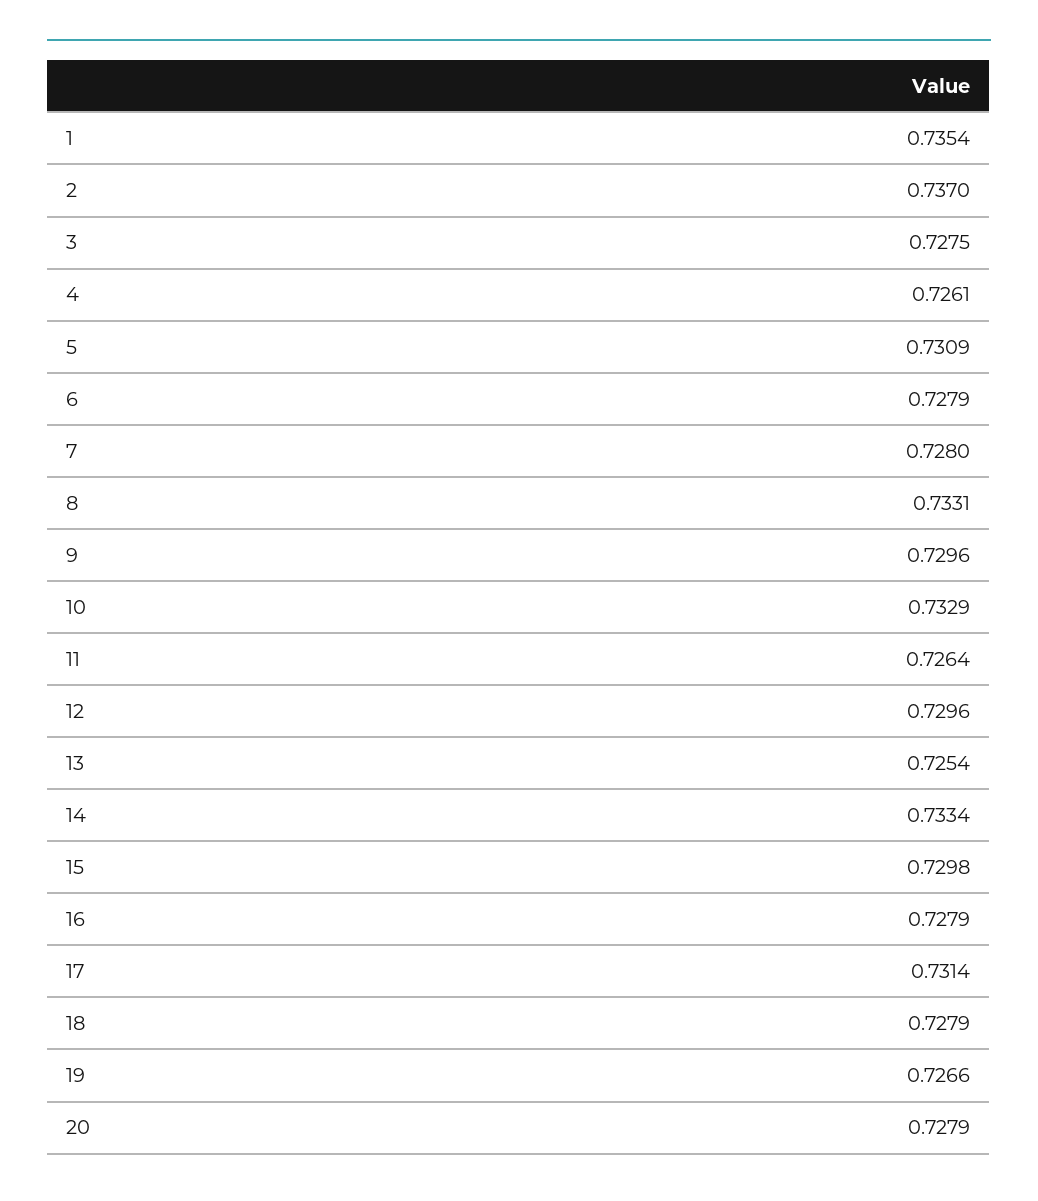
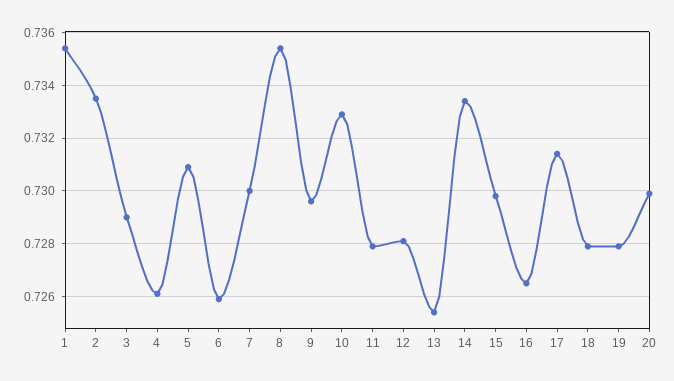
  {
    "1": 0.7354,
-   "2": 0.737,
+   "2": 0.7335,
-   "3": 0.7275,
+   "3": 0.729,
    "4": 0.7261,
    "5": 0.7309,
-   "6": 0.7279,
+   "6": 0.726,
-   "7": 0.728,
+   "7": 0.73,
-   "8": 0.7331,
+   "8": 0.7355,
    "9": 0.7296,
    "10": 0.7329,
-   "11": 0.7264,
+   "11": 0.728,
-   "12": 0.7296,
+   "12": 0.728,
    "13": 0.7254,
    "14": 0.7334,
    "15": 0.7298,
-   "16": 0.7279,
+   "16": 0.7265,
    "17": 0.7314,
    "18": 0.7279,
-   "19": 0.7266,
+   "19": 0.728,
-   "20": 0.7279
+   "20": 0.73
  }

